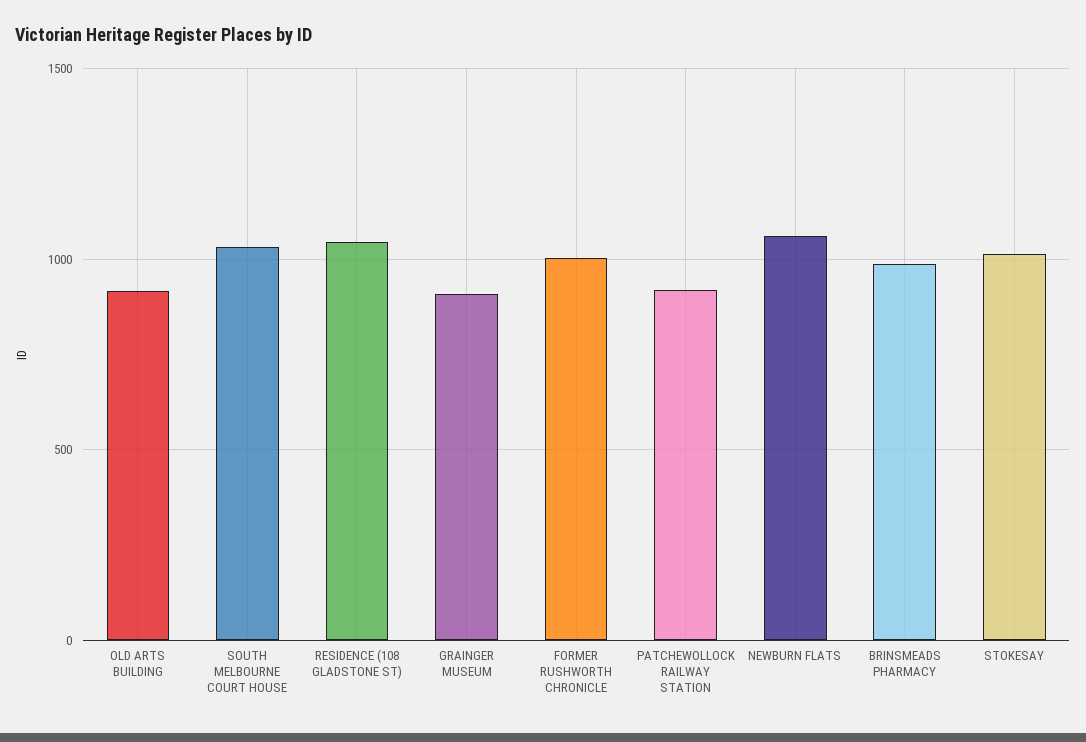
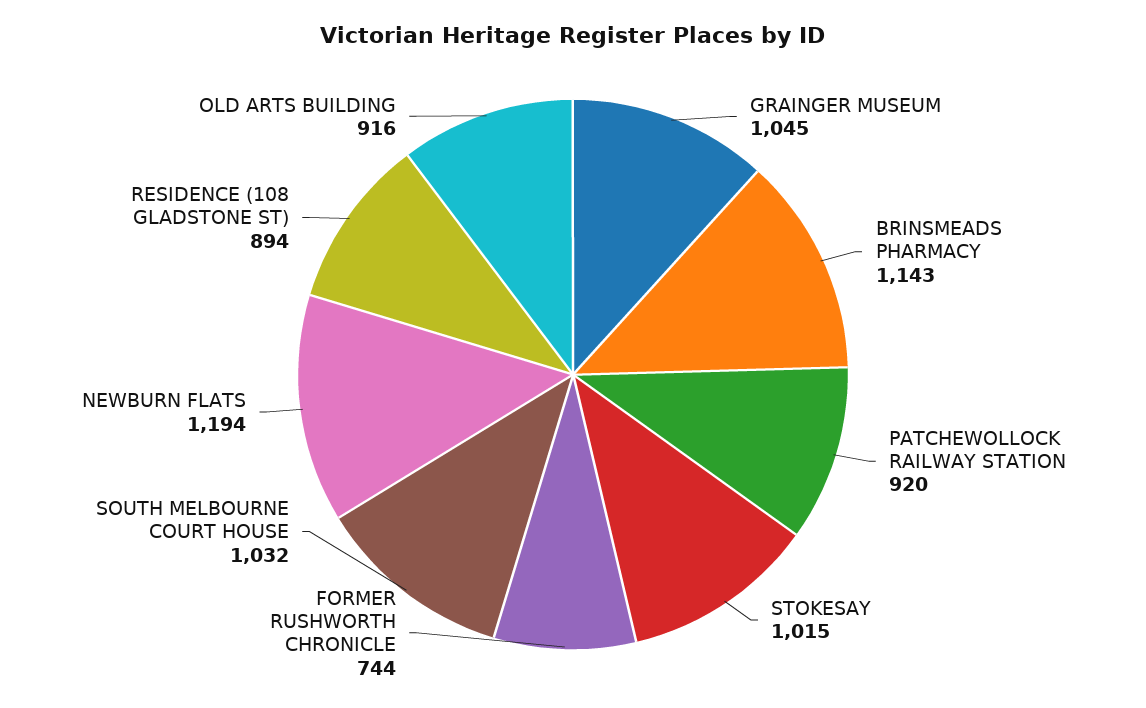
  {
    "OLD ARTS BUILDING": 916,
    "SOUTH MELBOURNE COURT HOUSE": 1032,
-   "RESIDENCE (108 GLADSTONE ST)": 1050,
+   "RESIDENCE (108 GLADSTONE ST)": 894,
-   "GRAINGER MUSEUM": 900,
+   "GRAINGER MUSEUM": 1045,
-   "FORMER RUSHWORTH CHRONICLE": 1000,
+   "FORMER RUSHWORTH CHRONICLE": 744,
    "PATCHEWOLLOCK RAILWAY STATION": 920,
-   "NEWBURN FLATS": 1050,
+   "NEWBURN FLATS": 1194,
-   "BRINSMEADS PHARMACY": 1000,
+   "BRINSMEADS PHARMACY": 1143,
    "STOKESAY": 1015
  }

